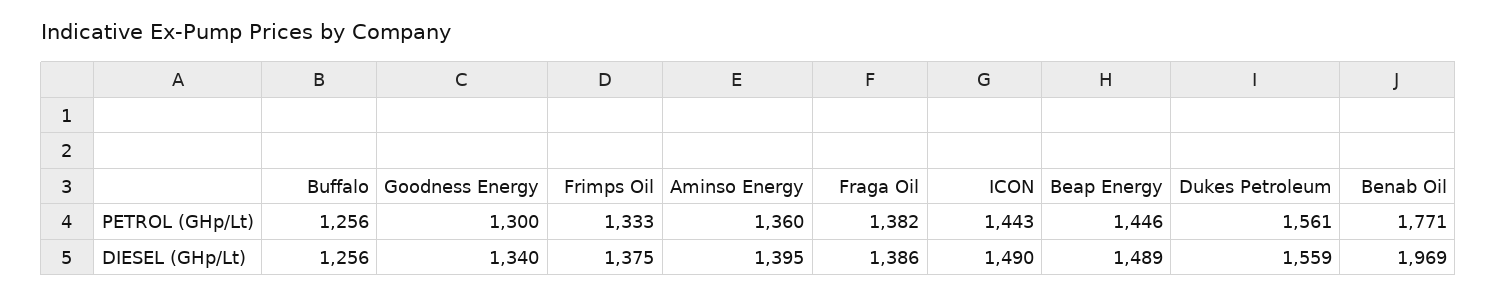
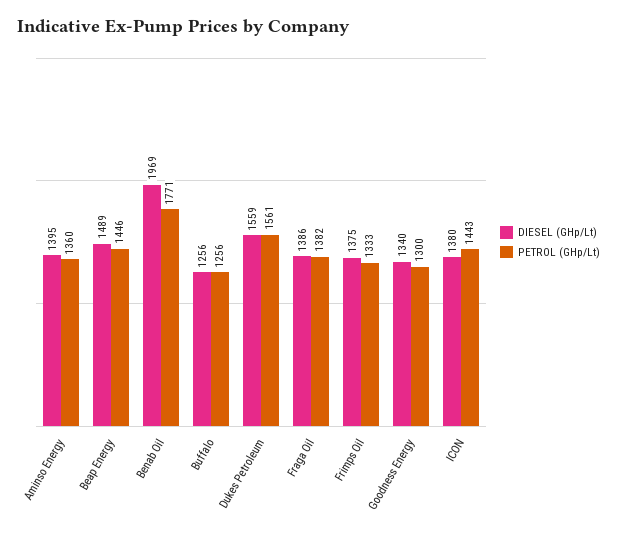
  {
    "PETROL (GHp/Lt)": {
      "Buffalo": 1256,
      "Goodness Energy": 1300,
      "Frimps Oil": 1333,
      "Aminso Energy": 1360,
      "Fraga Oil": 1382,
      "ICON": 1443,
      "Beap Energy": 1446,
      "Dukes Petroleum": 1561,
      "Benab Oil": 1771
    },
    "DIESEL (GHp/Lt)": {
      "Buffalo": 1256,
      "Goodness Energy": 1340,
      "Frimps Oil": 1375,
      "Aminso Energy": 1395,
      "Fraga Oil": 1386,
-     "ICON": 1490,
+     "ICON": 1380,
      "Beap Energy": 1489,
      "Dukes Petroleum": 1559,
      "Benab Oil": 1969
    }
  }

